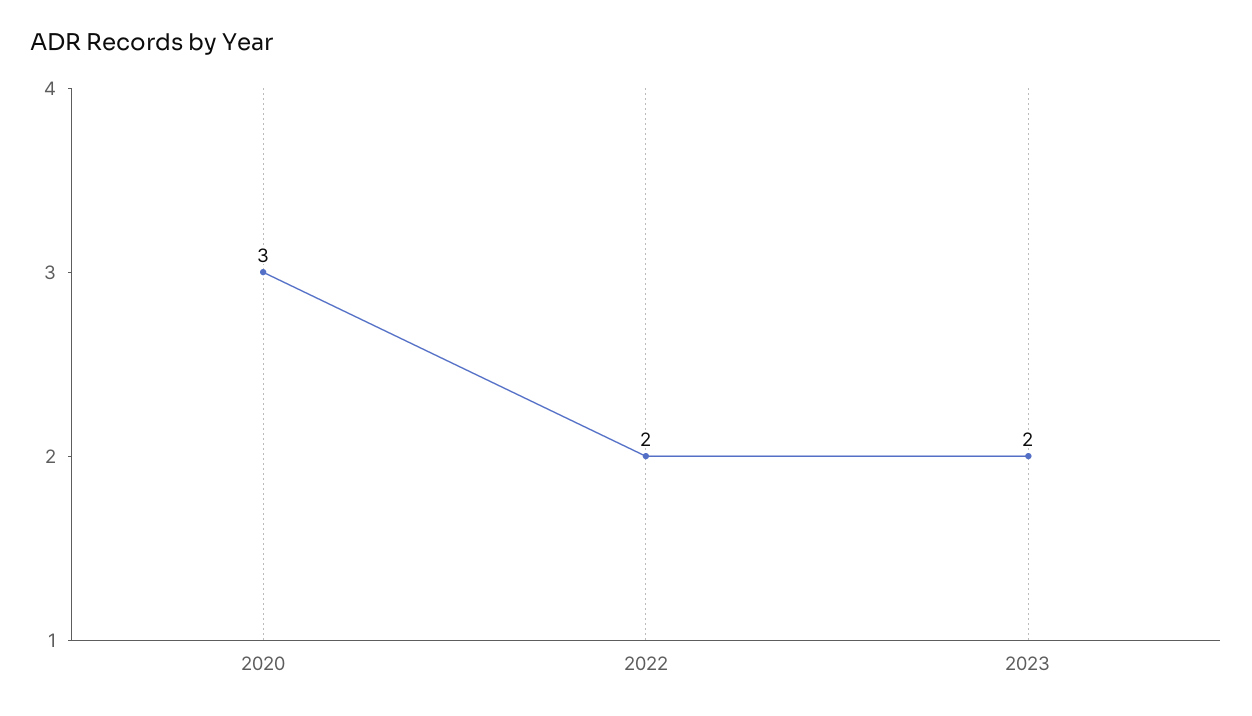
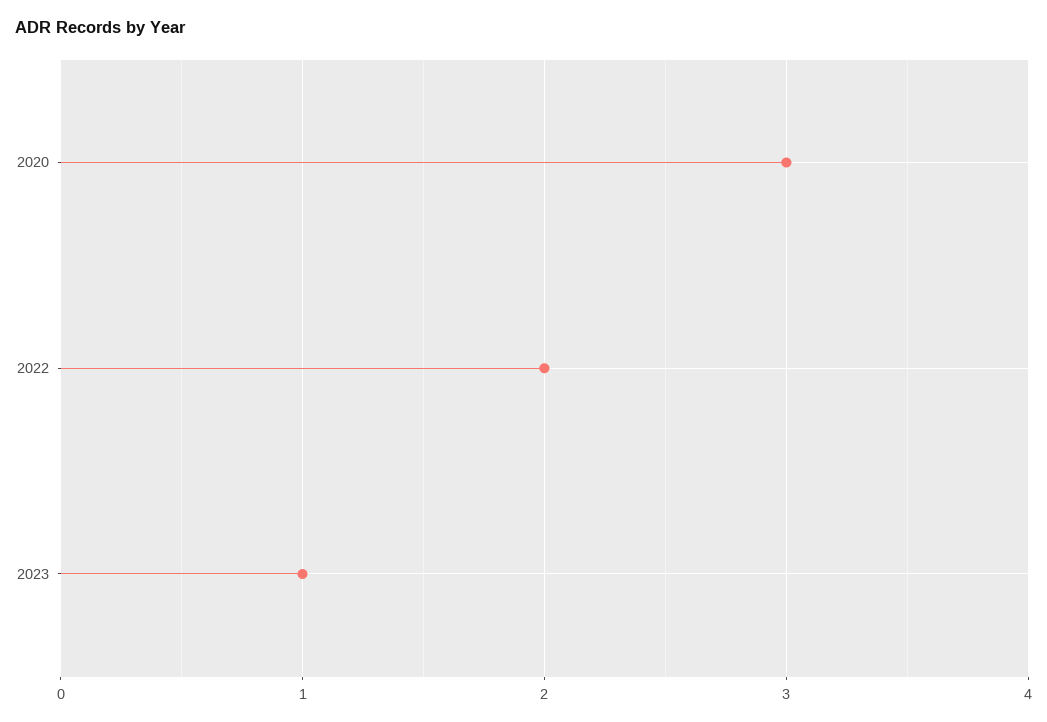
  {
    "2020": 3,
    "2022": 2,
-   "2023": 2
+   "2023": 1
  }

